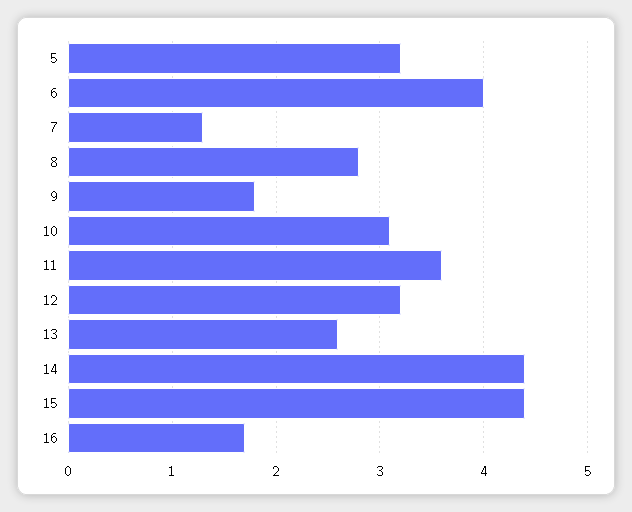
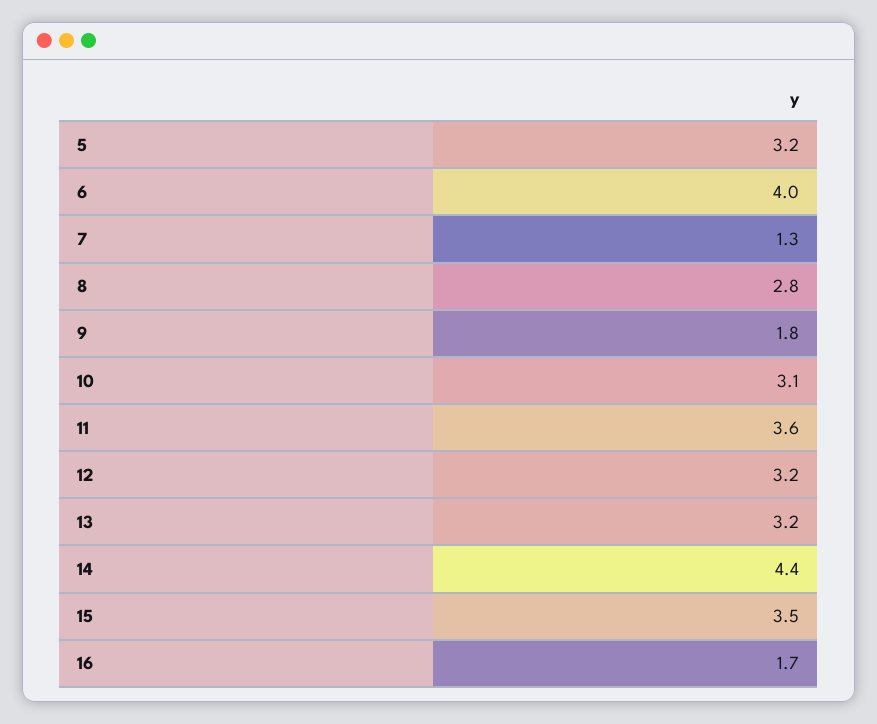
  {
    "5": 3.2,
    "6": 4,
    "7": 1.3,
    "8": 2.8,
    "9": 1.8,
    "10": 3.1,
    "11": 3.6,
    "12": 3.2,
-   "13": 2.6,
+   "13": 3.2,
    "14": 4.4,
-   "15": 4.4,
+   "15": 3.5,
    "16": 1.7
  }

